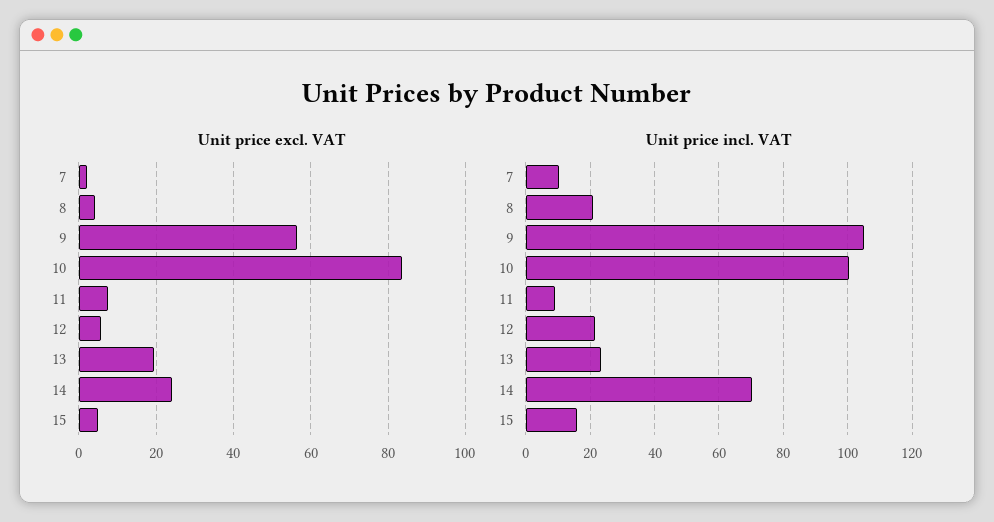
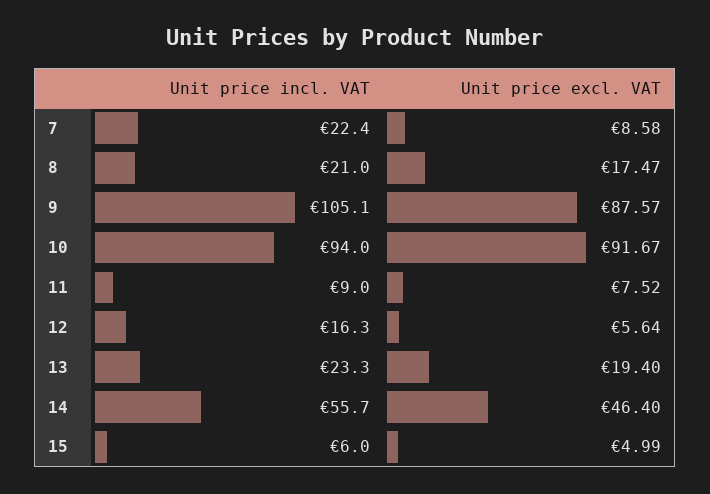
  {
    "Unit price excl. VAT": {
-     "7": 2,
+     "7": 8.58,
-     "8": 4,
+     "8": 17.47,
-     "9": 56,
+     "9": 87.57,
-     "10": 84,
+     "10": 91.67,
      "11": 7.52,
      "12": 5.64,
      "13": 19.4,
-     "14": 24,
+     "14": 46.4,
      "15": 4.99
    },
    "Unit price incl. VAT": {
-     "7": 10,
+     "7": 22.4,
      "8": 21,
      "9": 105.1,
-     "10": 100,
+     "10": 94,
      "11": 9,
-     "12": 22,
+     "12": 16.3,
      "13": 23.3,
-     "14": 70,
+     "14": 55.7,
-     "15": 16
+     "15": 6
    }
  }

